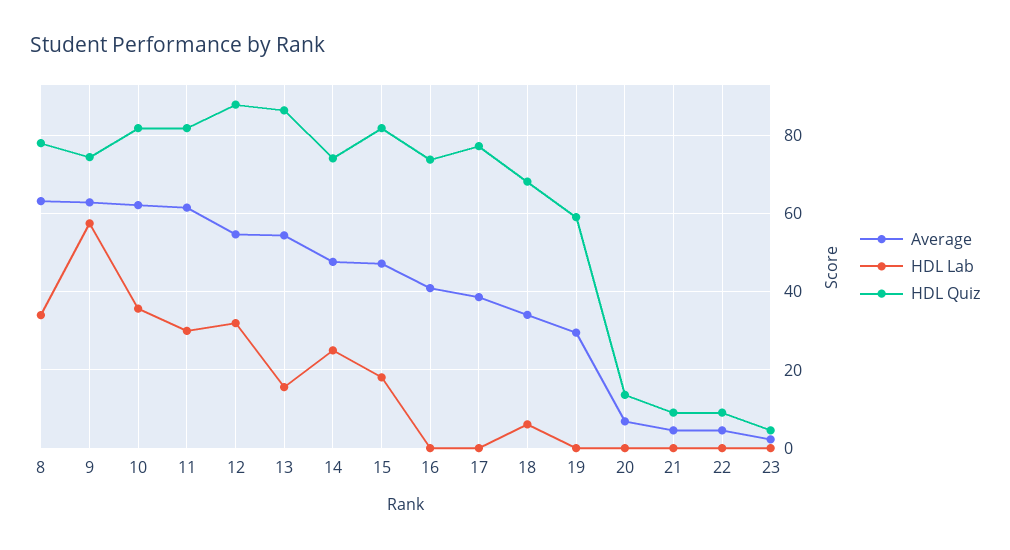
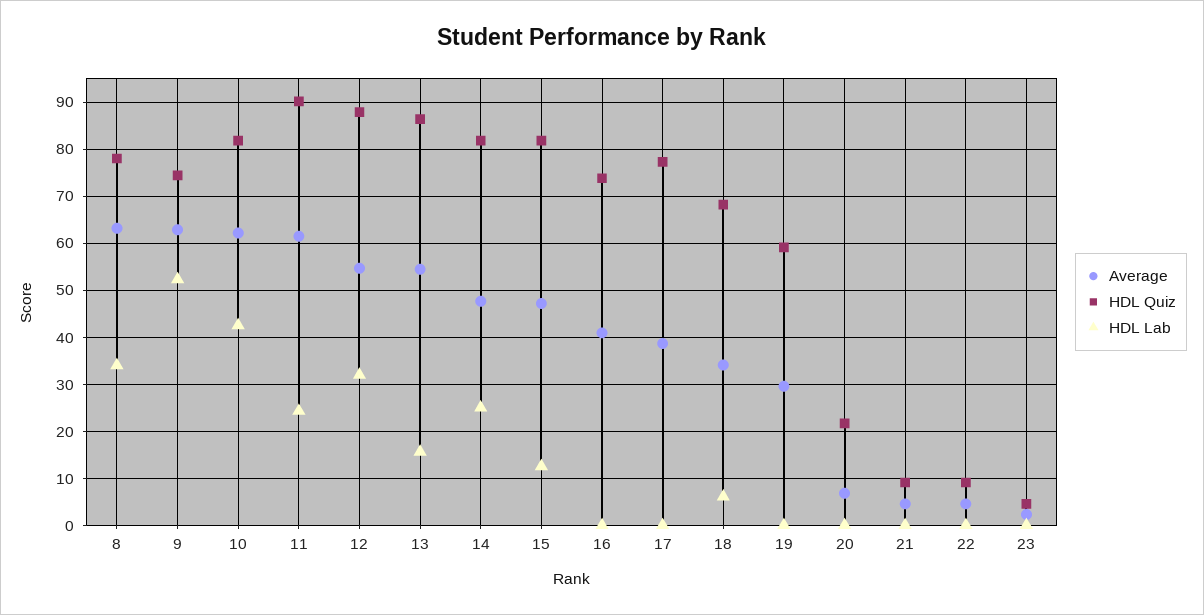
  {
    "Average": {
      "8": 64,
      "9": 62,
      "10": 62,
      "11": 62,
      "12": 54,
      "13": 54,
      "14": 48,
      "15": 48,
      "16": 40,
      "17": 38,
      "18": 34,
      "19": 30,
      "20": 6,
      "21": 4,
      "22": 4,
      "23": 2
    },
    "HDL Lab": {
      "8": 34,
-     "9": 58,
+     "9": 52,
-     "10": 36,
+     "10": 42,
-     "11": 30,
+     "11": 24,
      "12": 32,
      "13": 16,
      "14": 26,
-     "15": 18,
+     "15": 12,
      "16": 0,
      "17": 0,
      "18": 6,
      "19": 0,
      "20": 0,
      "21": 0,
      "22": 0,
      "23": 0
    },
    "HDL Quiz": {
      "8": 78,
      "9": 74,
      "10": 82,
-     "11": 82,
+     "11": 90,
      "12": 88,
      "13": 86,
-     "14": 74,
+     "14": 82,
      "15": 82,
      "16": 74,
      "17": 78,
      "18": 68,
      "19": 60,
-     "20": 14,
+     "20": 22,
      "21": 10,
      "22": 10,
      "23": 4
    }
  }

